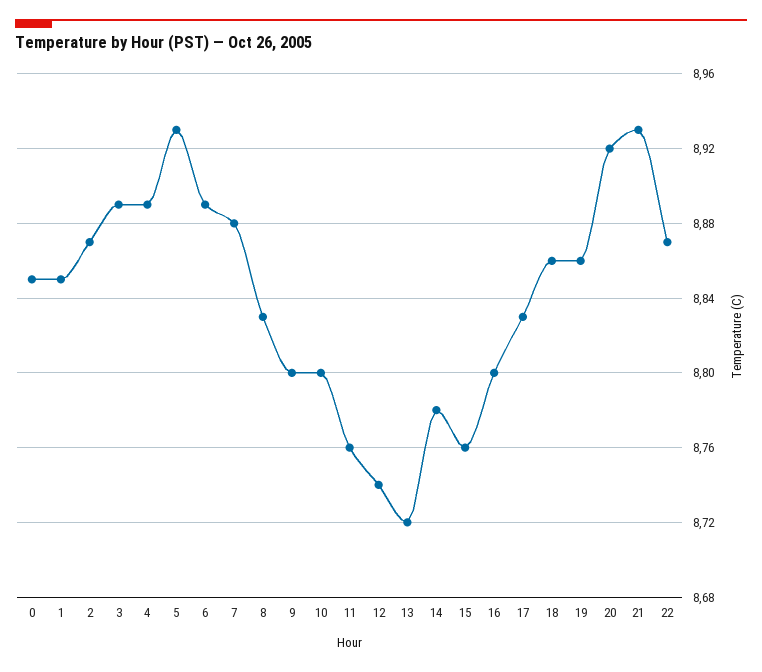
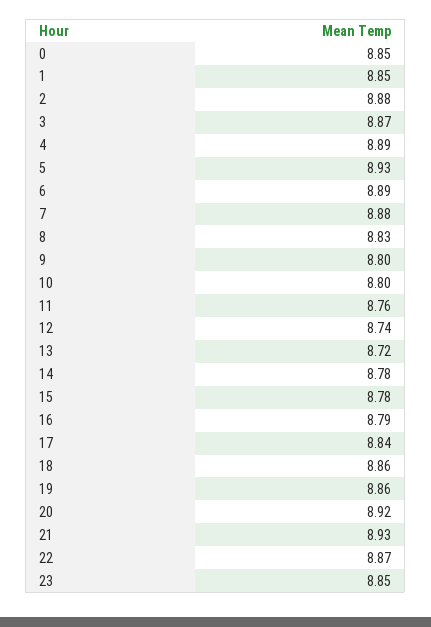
  {
    "0": 8.85,
    "1": 8.85,
-   "2": 8.87,
+   "2": 8.88,
-   "3": 8.89,
+   "3": 8.87,
    "4": 8.89,
    "5": 8.93,
    "6": 8.89,
    "7": 8.88,
    "8": 8.83,
    "9": 8.8,
    "10": 8.8,
    "11": 8.76,
    "12": 8.74,
    "13": 8.72,
    "14": 8.78,
-   "15": 8.76,
+   "15": 8.78,
-   "16": 8.8,
+   "16": 8.79,
-   "17": 8.83,
+   "17": 8.84,
    "18": 8.86,
    "19": 8.86,
    "20": 8.92,
    "21": 8.93,
-   "22": 8.87
+   "22": 8.87,
+   "23": 8.85
  }

